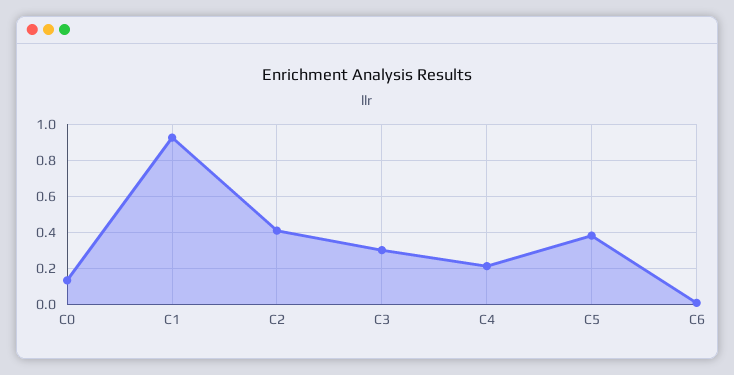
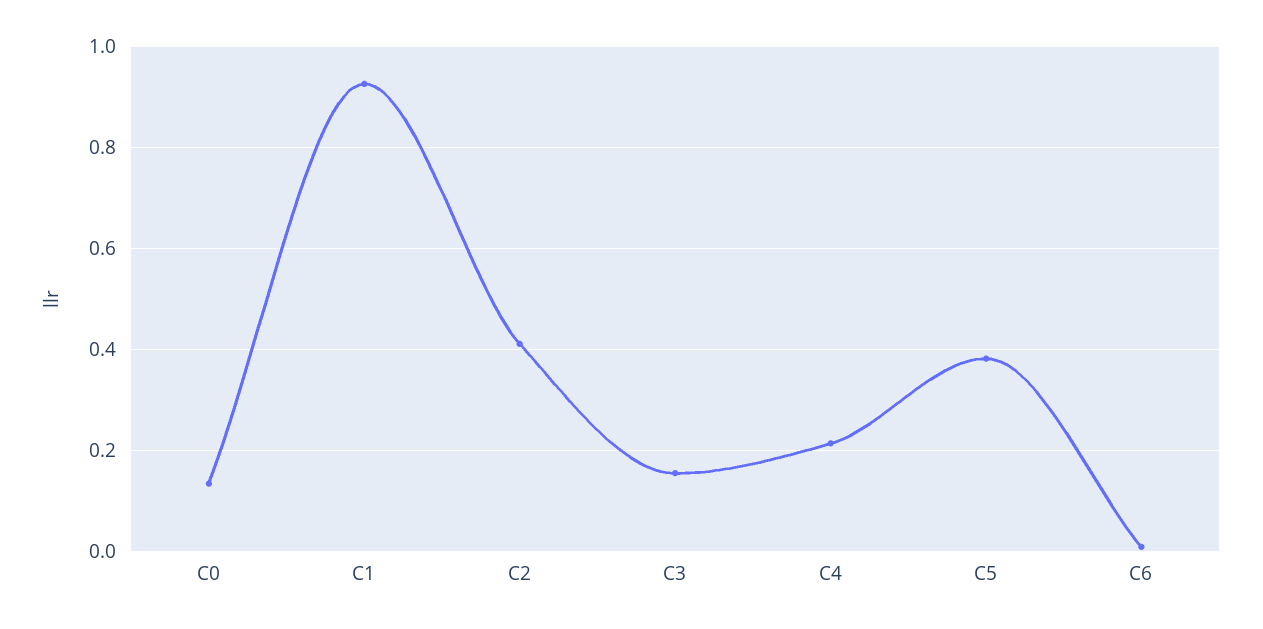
  {
    "C0": 0.14,
    "C1": 0.92,
    "C2": 0.42,
-   "C3": 0.3,
+   "C3": 0.16,
    "C4": 0.22,
    "C5": 0.38,
    "C6": 0
  }

